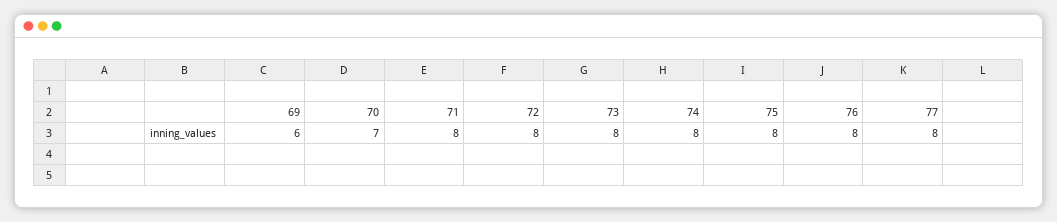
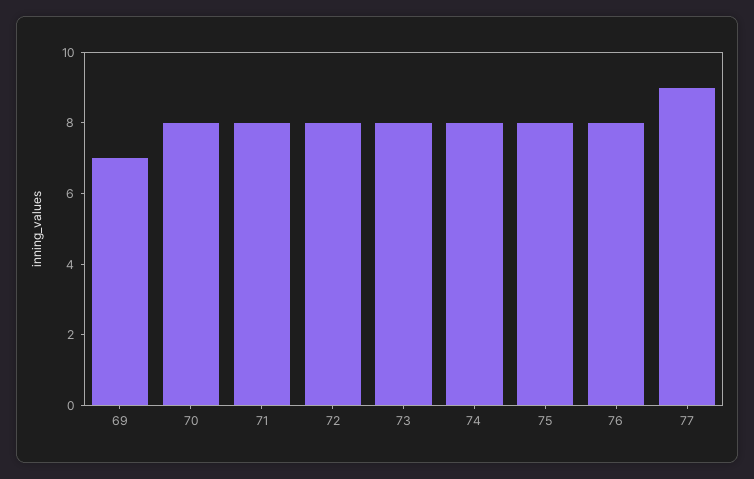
  {
-   "69": 6,
+   "69": 7,
-   "70": 7,
+   "70": 8,
    "71": 8,
    "72": 8,
    "73": 8,
    "74": 8,
    "75": 8,
    "76": 8,
-   "77": 8
+   "77": 9
  }

